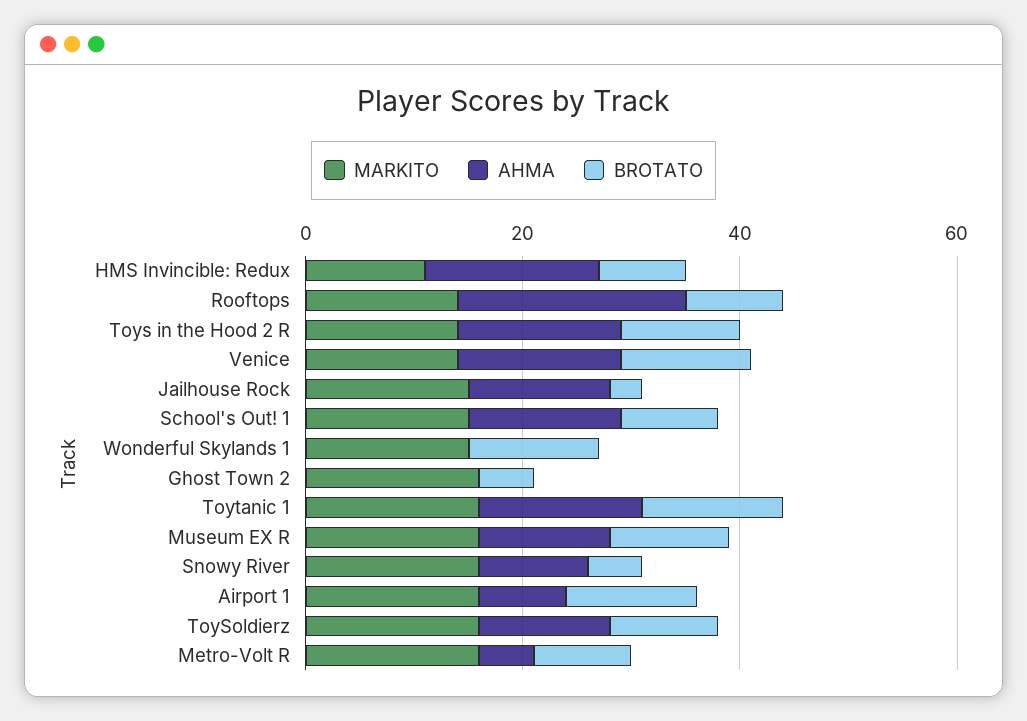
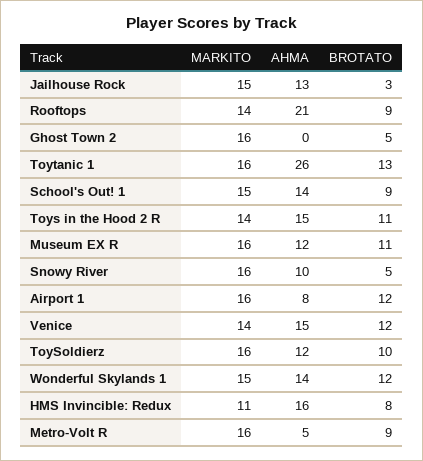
  {
    "MARKITO": {
      "HMS Invincible: Redux": 11,
      "Rooftops": 14,
      "Toys in the Hood 2 R": 14,
      "Venice": 14,
      "Jailhouse Rock": 15,
      "School's Out! 1": 15,
      "Wonderful Skylands 1": 15,
      "Ghost Town 2": 16,
      "Toytanic 1": 16,
      "Museum EX R": 16,
      "Snowy River": 16,
      "Airport 1": 16,
      "ToySoldierz": 16,
      "Metro-Volt R": 16
    },
    "AHMA": {
      "HMS Invincible: Redux": 16,
      "Rooftops": 21,
      "Toys in the Hood 2 R": 15,
      "Venice": 15,
      "Jailhouse Rock": 13,
      "School's Out! 1": 14,
-     "Wonderful Skylands 1": 0,
+     "Wonderful Skylands 1": 14,
      "Ghost Town 2": 0,
-     "Toytanic 1": 15,
+     "Toytanic 1": 26,
      "Museum EX R": 12,
      "Snowy River": 10,
      "Airport 1": 8,
      "ToySoldierz": 12,
      "Metro-Volt R": 5
    },
    "BROTATO": {
      "HMS Invincible: Redux": 8,
      "Rooftops": 9,
      "Toys in the Hood 2 R": 11,
      "Venice": 12,
      "Jailhouse Rock": 3,
      "School's Out! 1": 9,
      "Wonderful Skylands 1": 12,
      "Ghost Town 2": 5,
      "Toytanic 1": 13,
      "Museum EX R": 11,
      "Snowy River": 5,
      "Airport 1": 12,
      "ToySoldierz": 10,
      "Metro-Volt R": 9
    }
  }

